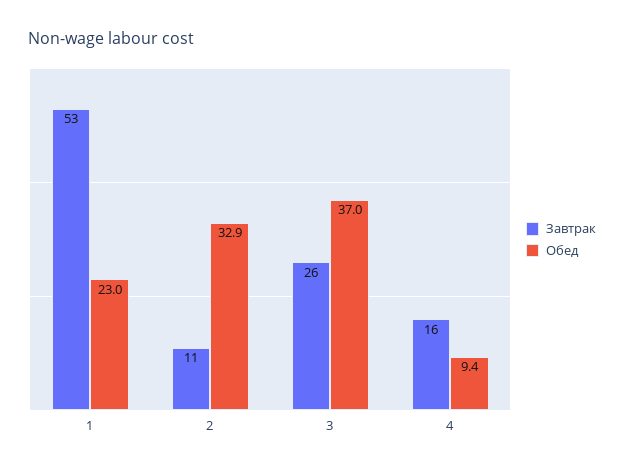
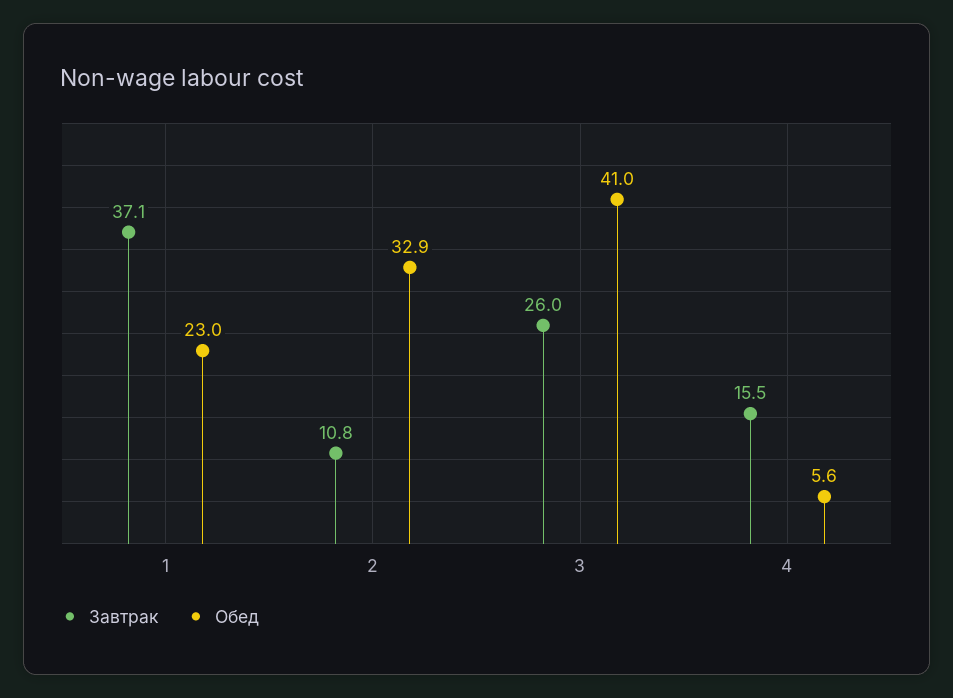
  {
    "Завтрак": {
-     "1": 53,
+     "1": 37.1,
      "2": 10.8,
      "3": 26,
      "4": 15.5
    },
    "Обед": {
      "1": 23,
      "2": 32.9,
-     "3": 37,
+     "3": 41,
-     "4": 9.4
+     "4": 5.6
    }
  }

